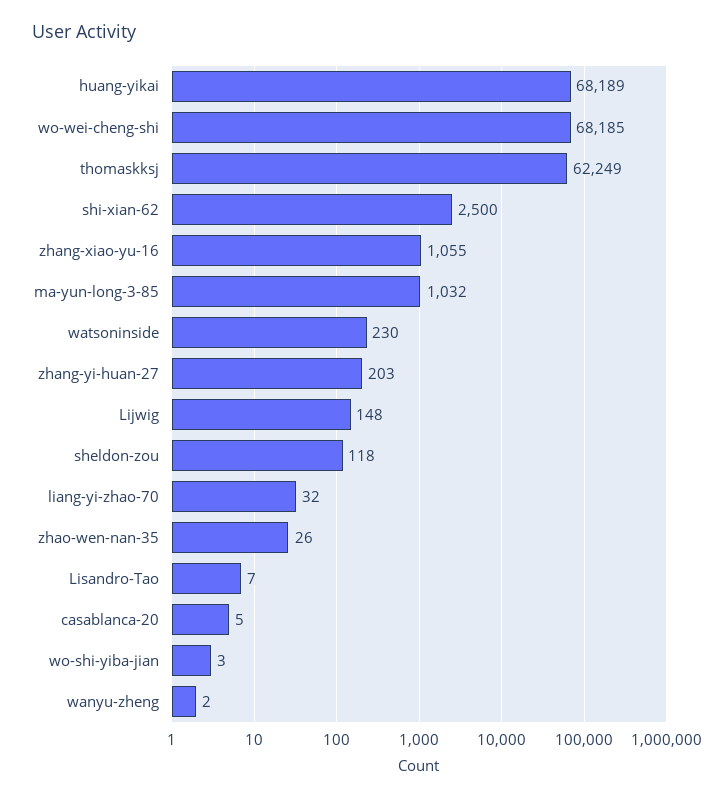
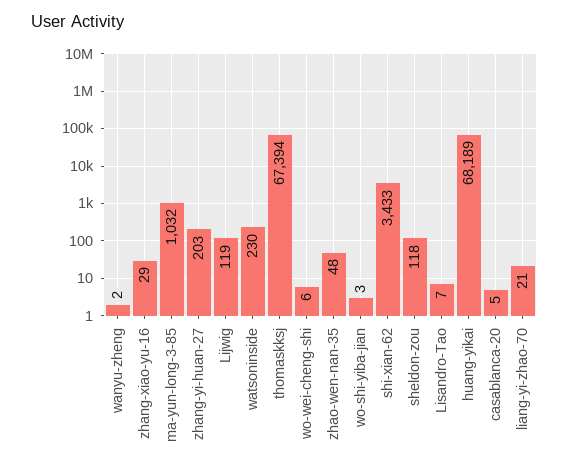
  {
    "huang-yikai": 68189,
-   "wo-wei-cheng-shi": 68185,
+   "wo-wei-cheng-shi": 6,
-   "thomaskksj": 62249,
+   "thomaskksj": 67394,
-   "shi-xian-62": 2500,
+   "shi-xian-62": 3433,
-   "zhang-xiao-yu-16": 1055,
+   "zhang-xiao-yu-16": 29,
    "ma-yun-long-3-85": 1032,
    "watsoninside": 230,
    "zhang-yi-huan-27": 203,
-   "Lijwig": 148,
+   "Lijwig": 119,
    "sheldon-zou": 118,
-   "liang-yi-zhao-70": 32,
+   "liang-yi-zhao-70": 21,
-   "zhao-wen-nan-35": 26,
+   "zhao-wen-nan-35": 48,
    "Lisandro-Tao": 7,
    "casablanca-20": 5,
    "wo-shi-yiba-jian": 3,
    "wanyu-zheng": 2
  }

